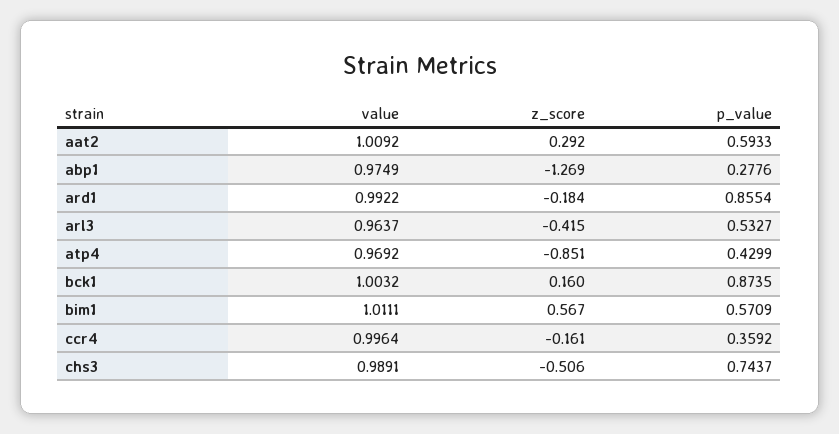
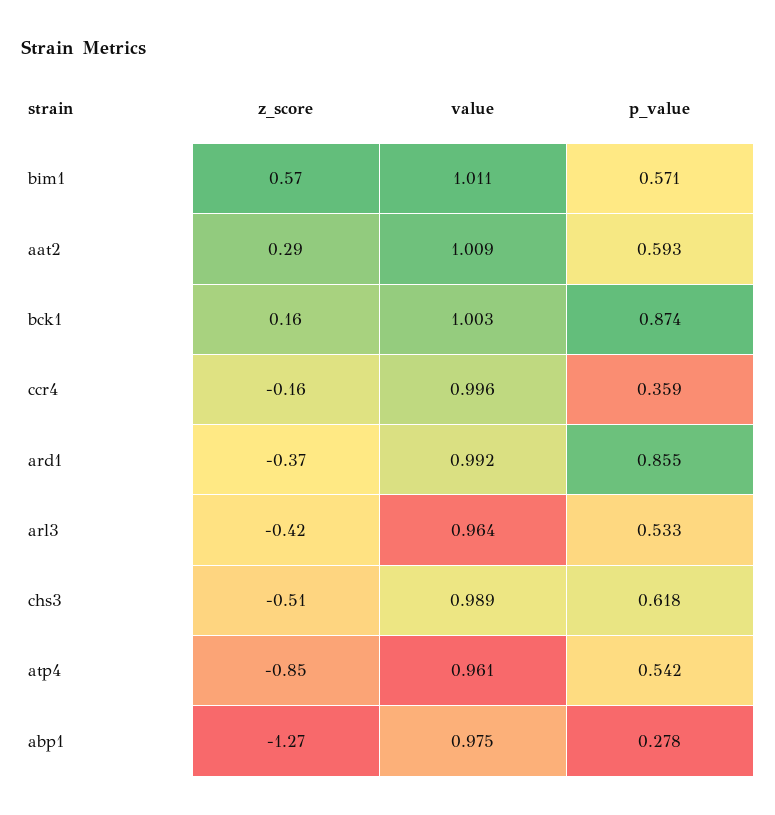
  {
    "value": {
      "aat2": 1.0092,
      "abp1": 0.9749,
      "ard1": 0.9922,
      "arl3": 0.9637,
-     "atp4": 0.9692,
+     "atp4": 0.961,
      "bck1": 1.0032,
      "bim1": 1.0111,
      "ccr4": 0.9964,
      "chs3": 0.9891
    },
    "z_score": {
      "aat2": 0.292,
      "abp1": -1.269,
-     "ard1": -0.184,
+     "ard1": -0.37,
      "arl3": -0.415,
      "atp4": -0.851,
      "bck1": 0.16,
      "bim1": 0.567,
      "ccr4": -0.161,
      "chs3": -0.506
    },
    "p_value": {
      "aat2": 0.5933,
      "abp1": 0.2776,
      "ard1": 0.8554,
      "arl3": 0.5327,
-     "atp4": 0.4299,
+     "atp4": 0.542,
      "bck1": 0.8735,
      "bim1": 0.5709,
      "ccr4": 0.3592,
-     "chs3": 0.7437
+     "chs3": 0.618
    }
  }

